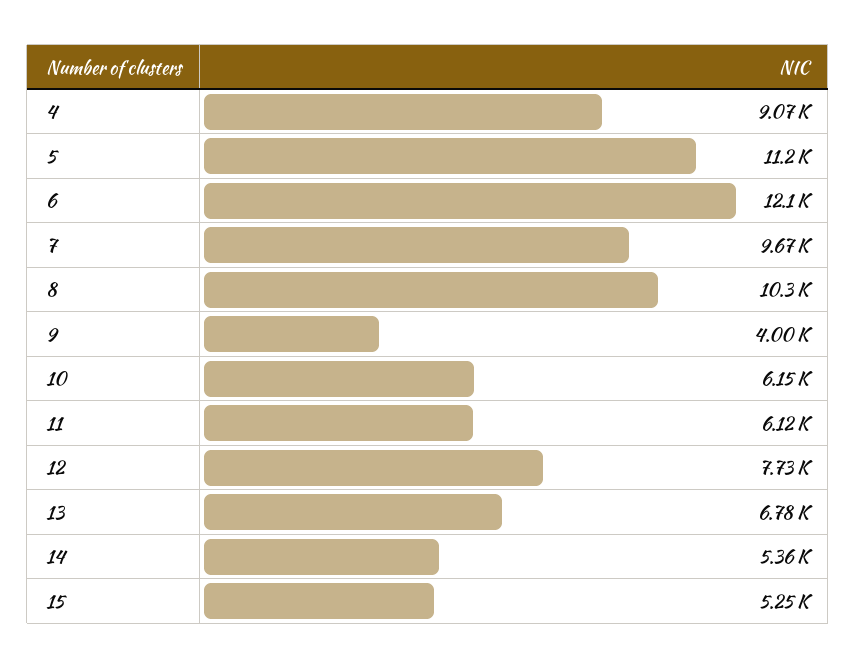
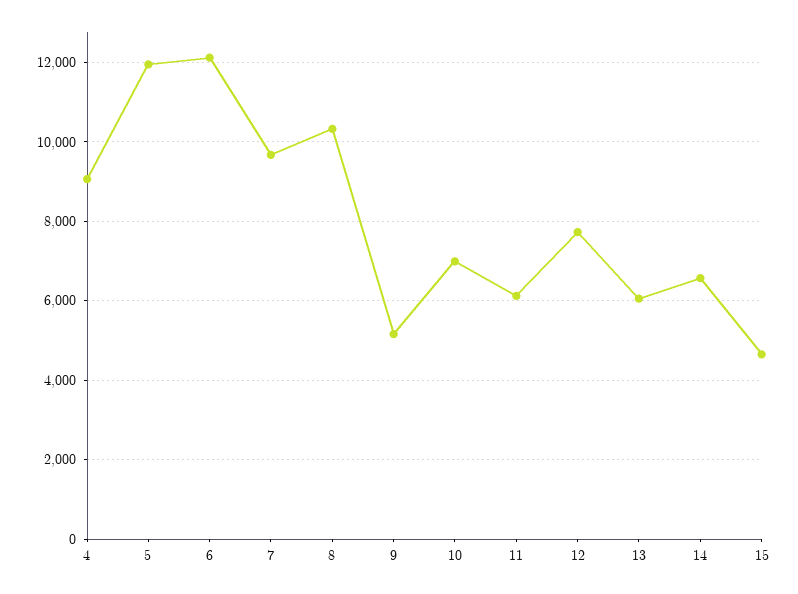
  {
    "4": 9070,
-   "5": 11200,
+   "5": 12000,
    "6": 12100,
    "7": 9670,
    "8": 10300,
-   "9": 4000,
+   "9": 5200,
-   "10": 6150,
+   "10": 7000,
    "11": 6120,
    "12": 7730,
-   "13": 6780,
+   "13": 6000,
-   "14": 5360,
+   "14": 6600,
-   "15": 5250
+   "15": 4600
  }

